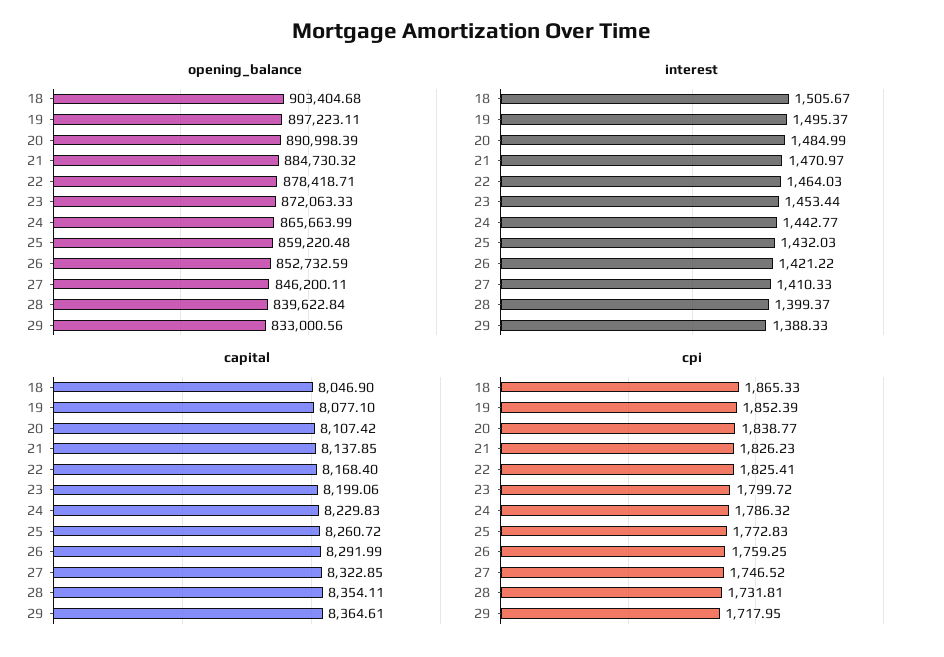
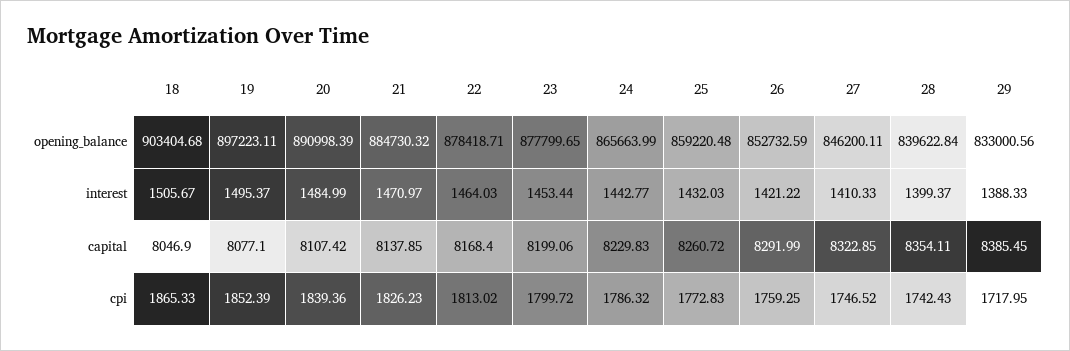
  {
    "opening_balance": {
      "18": 903404.68,
      "19": 897223.11,
      "20": 890998.39,
      "21": 884730.32,
      "22": 878418.71,
-     "23": 872063.33,
+     "23": 877799.65,
      "24": 865663.99,
      "25": 859220.48,
      "26": 852732.59,
      "27": 846200.11,
      "28": 839622.84,
      "29": 833000.56
    },
    "interest": {
      "18": 1505.67,
      "19": 1495.37,
      "20": 1484.99,
      "21": 1470.97,
      "22": 1464.03,
      "23": 1453.44,
      "24": 1442.77,
      "25": 1432.03,
      "26": 1421.22,
      "27": 1410.33,
      "28": 1399.37,
      "29": 1388.33
    },
    "capital": {
      "18": 8046.9,
      "19": 8077.1,
      "20": 8107.42,
      "21": 8137.85,
      "22": 8168.4,
      "23": 8199.06,
      "24": 8229.83,
      "25": 8260.72,
      "26": 8291.99,
      "27": 8322.85,
      "28": 8354.11,
-     "29": 8364.61
+     "29": 8385.45
    },
    "cpi": {
      "18": 1865.33,
      "19": 1852.39,
-     "20": 1838.77,
+     "20": 1839.36,
      "21": 1826.23,
-     "22": 1825.41,
+     "22": 1813.02,
      "23": 1799.72,
      "24": 1786.32,
      "25": 1772.83,
      "26": 1759.25,
      "27": 1746.52,
-     "28": 1731.81,
+     "28": 1742.43,
      "29": 1717.95
    }
  }

